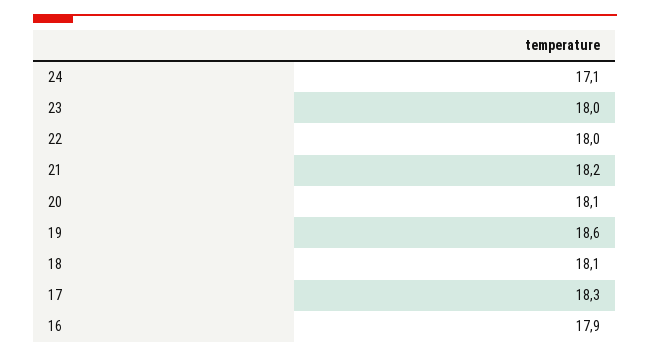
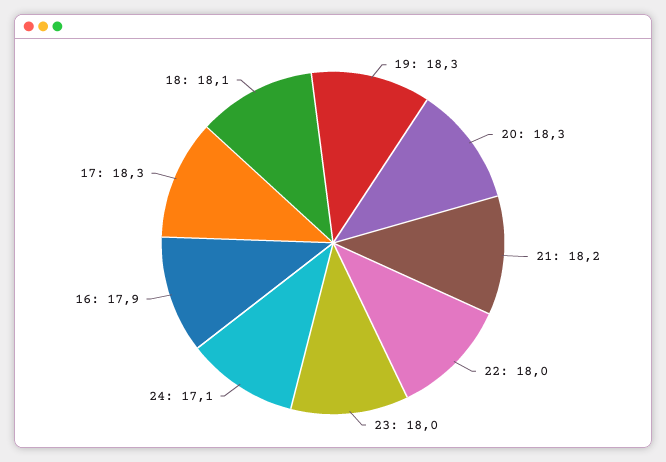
  {
    "24": 17.1,
    "23": 18,
    "22": 18,
    "21": 18.2,
-   "20": 18.1,
+   "20": 18.3,
-   "19": 18.6,
+   "19": 18.3,
    "18": 18.1,
    "17": 18.3,
    "16": 17.9
  }

